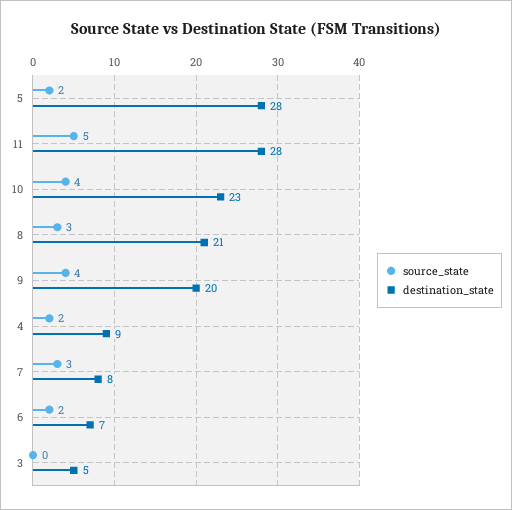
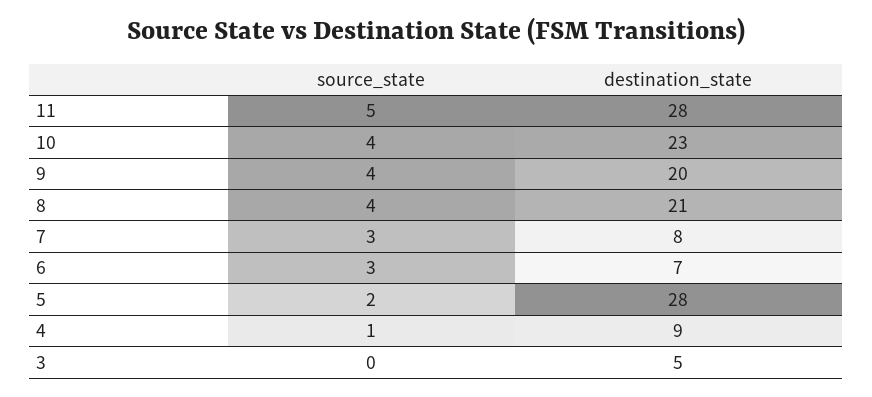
  {
    "source_state": {
      "5": 2,
      "11": 5,
      "10": 4,
-     "8": 3,
+     "8": 4,
      "9": 4,
-     "4": 2,
+     "4": 1,
      "7": 3,
-     "6": 2,
+     "6": 3,
      "3": 0
    },
    "destination_state": {
      "5": 28,
      "11": 28,
      "10": 23,
      "8": 21,
      "9": 20,
      "4": 9,
      "7": 8,
      "6": 7,
      "3": 5
    }
  }

